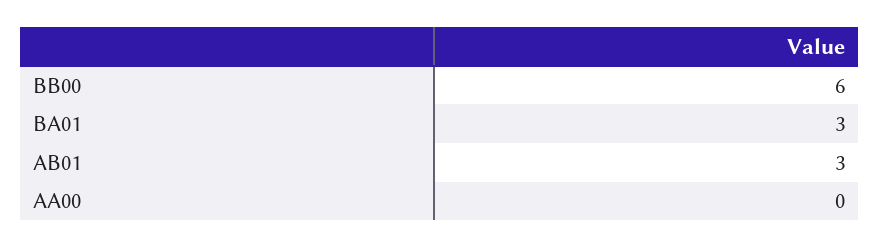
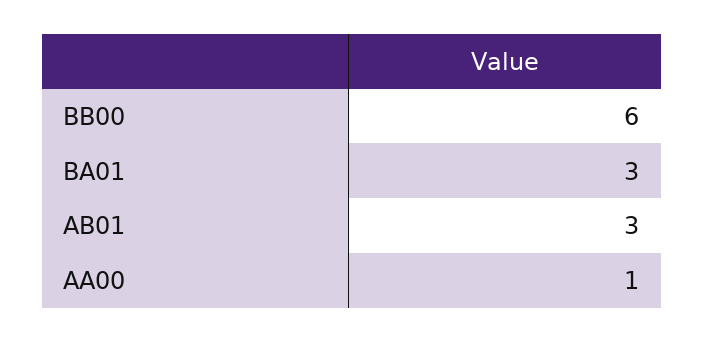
  {
    "BB00": 6,
    "BA01": 3,
    "AB01": 3,
-   "AA00": 0
+   "AA00": 1
  }

